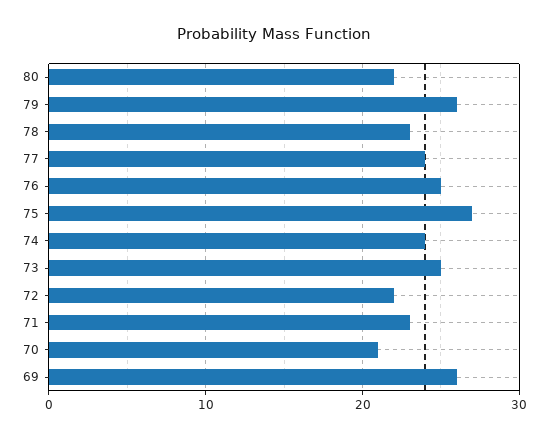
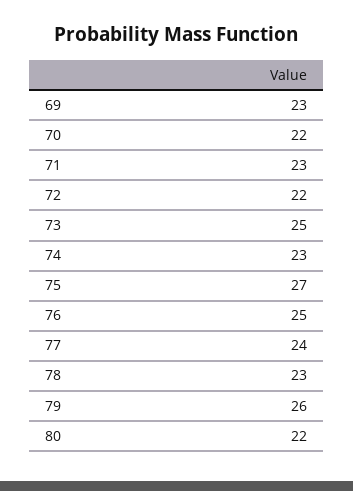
  {
    "80": 22,
    "79": 26,
    "78": 23,
    "77": 24,
    "76": 25,
    "75": 27,
-   "74": 24,
+   "74": 23,
    "73": 25,
    "72": 22,
    "71": 23,
-   "70": 21,
+   "70": 22,
-   "69": 26
+   "69": 23
  }

